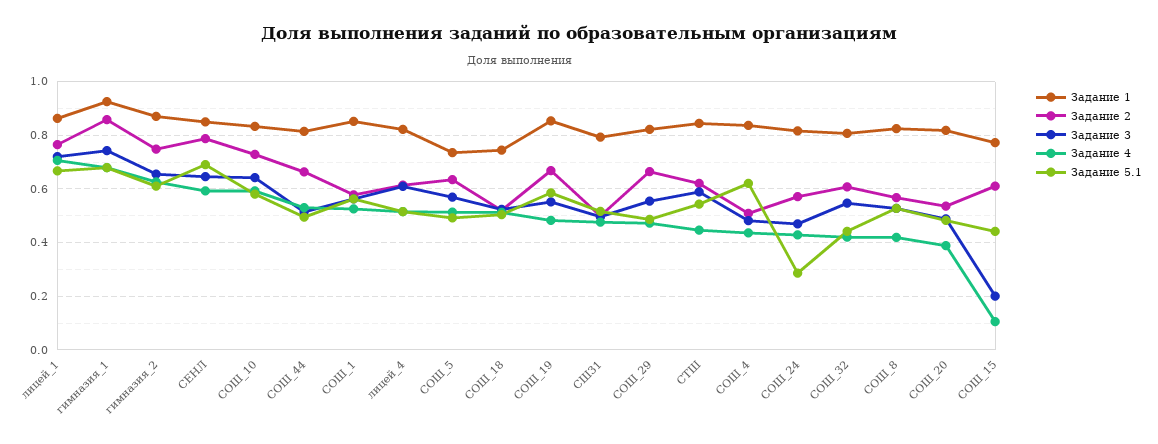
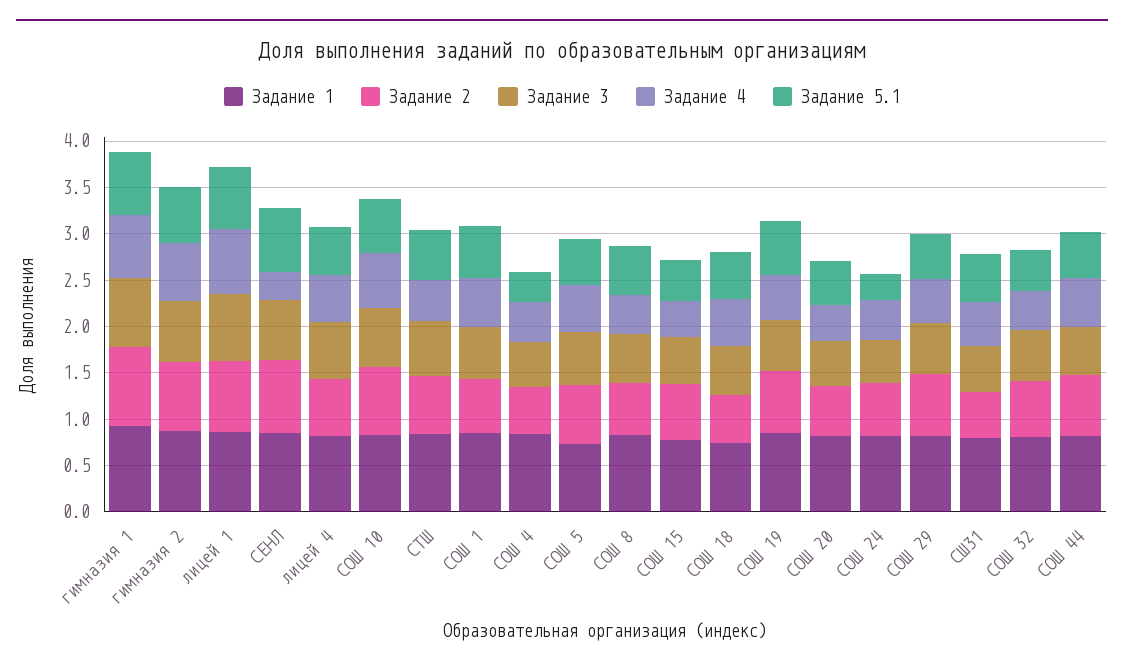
  {
    "Задание 1": {
      "лицей_1": 0.875,
      "гимназия_1": 0.925,
      "гимназия_2": 0.875,
      "СЕНЛ": 0.85,
      "СОШ_10": 0.825,
      "СОШ_44": 0.825,
      "СОШ_1": 0.85,
      "лицей_4": 0.825,
      "СОШ_5": 0.725,
      "СОШ_18": 0.75,
      "СОШ_19": 0.85,
      "СШ31": 0.8,
      "СОШ_29": 0.825,
      "СТШ": 0.85,
      "СОШ_4": 0.825,
      "СОШ_24": 0.825,
      "СОШ_32": 0.8,
      "СОШ_8": 0.825,
      "СОШ_20": 0.825,
      "СОШ_15": 0.775
    },
    "Задание 2": {
      "лицей_1": 0.775,
      "гимназия_1": 0.85,
      "гимназия_2": 0.75,
      "СЕНЛ": 0.8,
      "СОШ_10": 0.725,
      "СОШ_44": 0.675,
      "СОШ_1": 0.575,
      "лицей_4": 0.625,
      "СОШ_5": 0.625,
      "СОШ_18": 0.525,
      "СОШ_19": 0.675,
      "СШ31": 0.5,
      "СОШ_29": 0.675,
      "СТШ": 0.625,
      "СОШ_4": 0.5,
      "СОШ_24": 0.575,
      "СОШ_32": 0.6,
      "СОШ_8": 0.575,
      "СОШ_20": 0.525,
      "СОШ_15": 0.6
    },
    "Задание 3": {
      "лицей_1": 0.725,
      "гимназия_1": 0.75,
      "гимназия_2": 0.65,
      "СЕНЛ": 0.65,
      "СОШ_10": 0.65,
      "СОШ_44": 0.525,
      "СОШ_1": 0.575,
      "лицей_4": 0.6,
      "СОШ_5": 0.575,
      "СОШ_18": 0.525,
      "СОШ_19": 0.55,
      "СШ31": 0.5,
      "СОШ_29": 0.55,
      "СТШ": 0.6,
      "СОШ_4": 0.475,
      "СОШ_24": 0.475,
      "СОШ_32": 0.55,
      "СОШ_8": 0.525,
      "СОШ_20": 0.5,
-     "СОШ_15": 0.2
+     "СОШ_15": 0.5
    },
    "Задание 4": {
      "лицей_1": 0.7,
      "гимназия_1": 0.675,
      "гимназия_2": 0.625,
-     "СЕНЛ": 0.6,
+     "СЕНЛ": 0.3,
      "СОШ_10": 0.6,
      "СОШ_44": 0.525,
      "СОШ_1": 0.525,
      "лицей_4": 0.525,
      "СОШ_5": 0.525,
      "СОШ_18": 0.5,
      "СОШ_19": 0.475,
      "СШ31": 0.475,
      "СОШ_29": 0.475,
      "СТШ": 0.45,
      "СОШ_4": 0.425,
      "СОШ_24": 0.425,
      "СОШ_32": 0.425,
      "СОШ_8": 0.425,
      "СОШ_20": 0.4,
-     "СОШ_15": 0.1
+     "СОШ_15": 0.4
    },
    "Задание 5.1": {
      "лицей_1": 0.675,
      "гимназия_1": 0.675,
      "гимназия_2": 0.6,
      "СЕНЛ": 0.7,
      "СОШ_10": 0.575,
      "СОШ_44": 0.5,
      "СОШ_1": 0.575,
      "лицей_4": 0.525,
      "СОШ_5": 0.5,
      "СОШ_18": 0.5,
      "СОШ_19": 0.575,
      "СШ31": 0.525,
      "СОШ_29": 0.475,
      "СТШ": 0.55,
-     "СОШ_4": 0.625,
+     "СОШ_4": 0.3,
      "СОШ_24": 0.275,
      "СОШ_32": 0.45,
      "СОШ_8": 0.525,
      "СОШ_20": 0.475,
      "СОШ_15": 0.45
    }
  }

